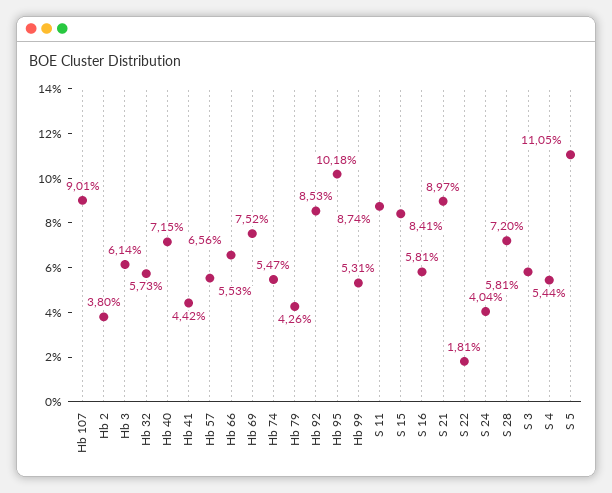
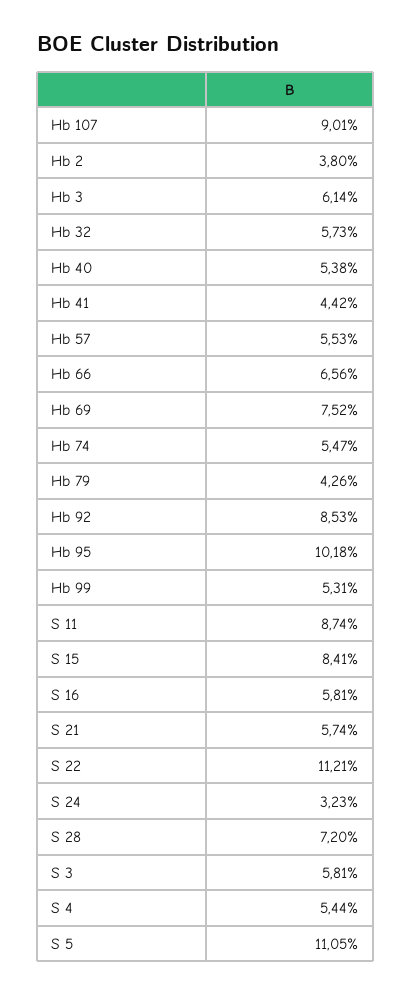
  {
    "Hb 107": 9.01,
    "Hb 2": 3.8,
    "Hb 3": 6.14,
    "Hb 32": 5.73,
-   "Hb 40": 7.15,
+   "Hb 40": 5.38,
    "Hb 41": 4.42,
    "Hb 57": 5.53,
    "Hb 66": 6.56,
    "Hb 69": 7.52,
    "Hb 74": 5.47,
    "Hb 79": 4.26,
    "Hb 92": 8.53,
    "Hb 95": 10.18,
    "Hb 99": 5.31,
    "S 11": 8.74,
    "S 15": 8.41,
    "S 16": 5.81,
-   "S 21": 8.97,
+   "S 21": 5.74,
-   "S 22": 1.81,
+   "S 22": 11.21,
-   "S 24": 4.04,
+   "S 24": 3.23,
    "S 28": 7.2,
    "S 3": 5.81,
    "S 4": 5.44,
    "S 5": 11.05
  }

